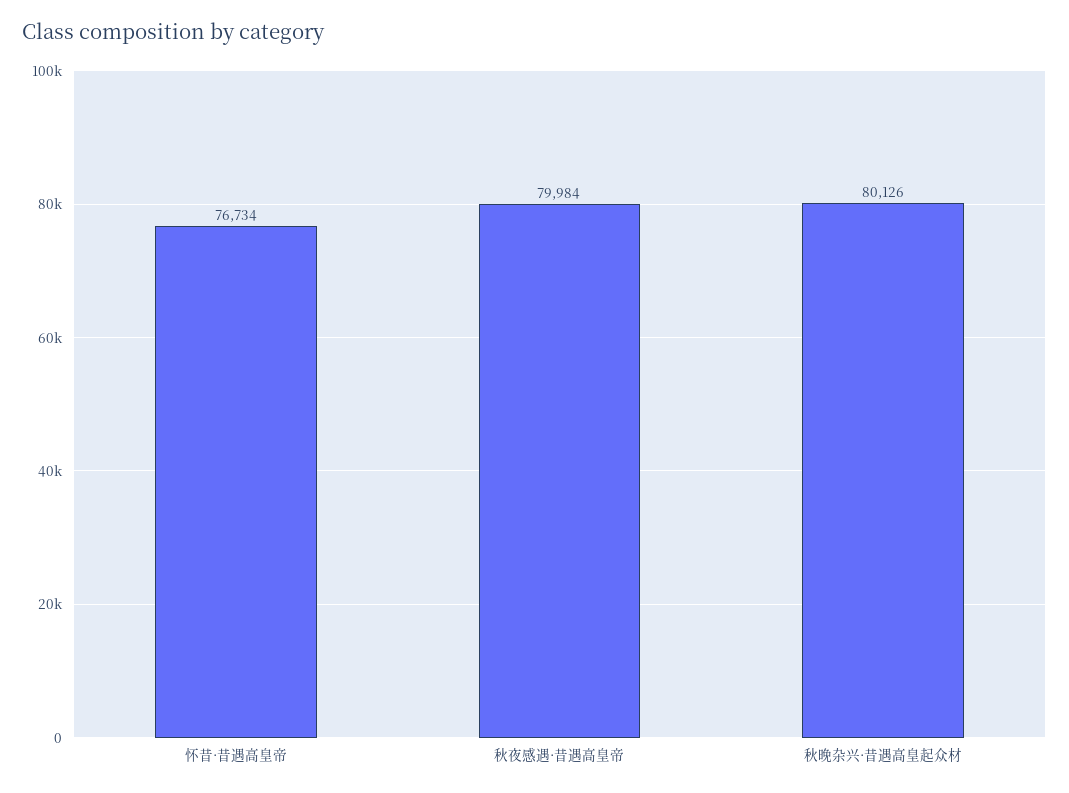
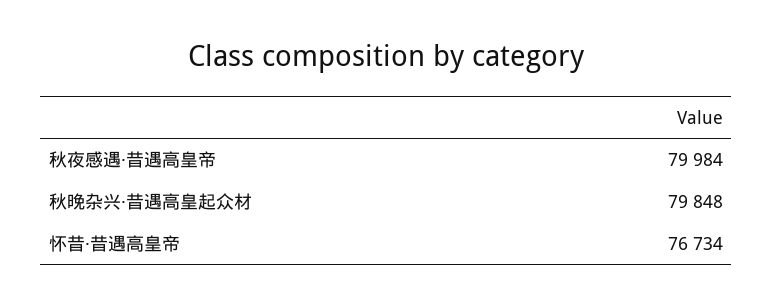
  {
    "怀昔·昔遇高皇帝": 76734,
    "秋夜感遇·昔遇高皇帝": 79984,
-   "秋晚杂兴·昔遇高皇起众材": 80126
+   "秋晚杂兴·昔遇高皇起众材": 79848
  }

